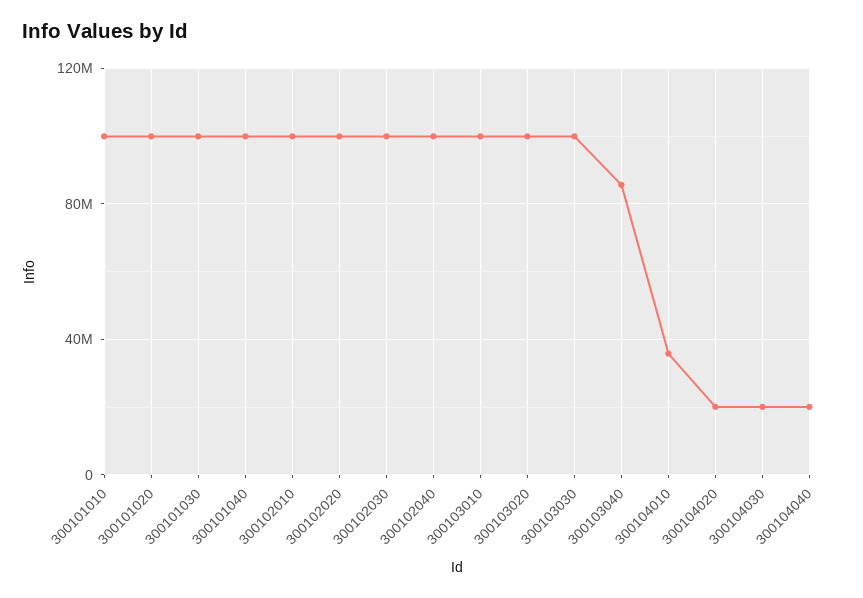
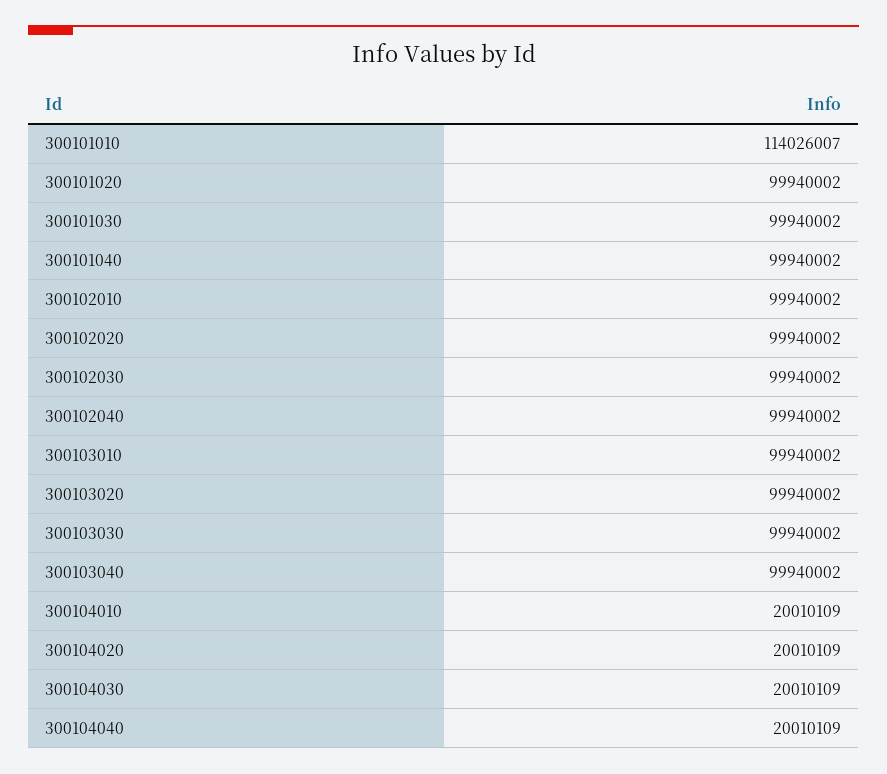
  {
-   "300101010": 100000000,
+   "300101010": 114026007,
    "300101020": 99940002,
    "300101030": 99940002,
    "300101040": 99940002,
    "300102010": 99940002,
    "300102020": 99940002,
    "300102030": 99940002,
    "300102040": 99940002,
    "300103010": 99940002,
    "300103020": 99940002,
    "300103030": 99940002,
-   "300103040": 85000000,
+   "300103040": 99940002,
-   "300104010": 35000000,
+   "300104010": 20010109,
    "300104020": 20010109,
    "300104030": 20010109,
    "300104040": 20010109
  }

